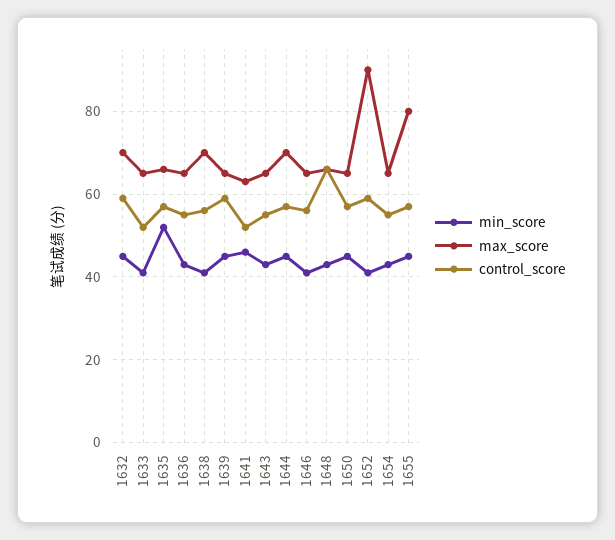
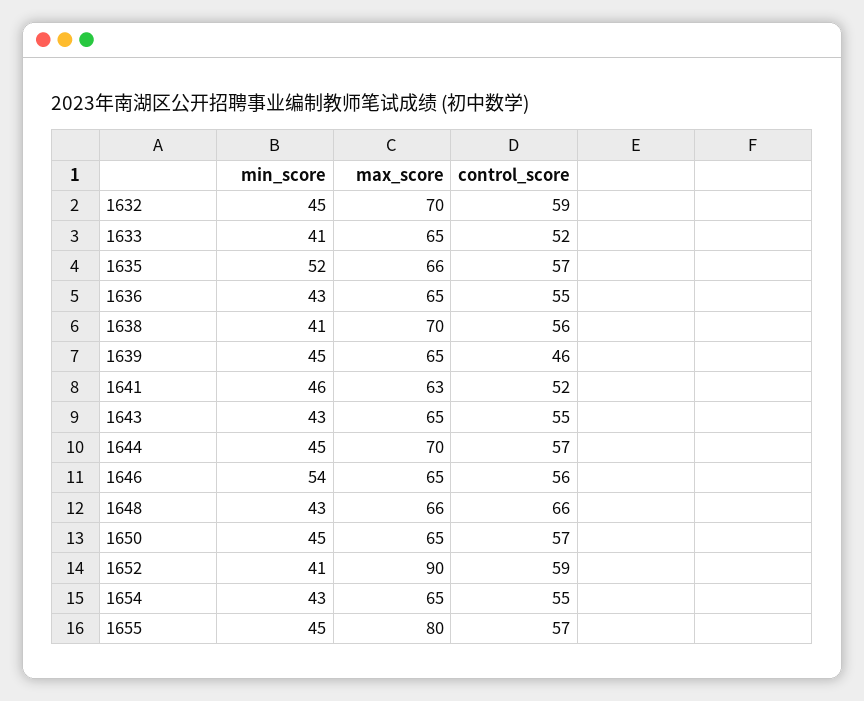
  {
    "min_score": {
      "1632": 45,
      "1633": 41,
      "1635": 52,
      "1636": 43,
      "1638": 41,
      "1639": 45,
      "1641": 46,
      "1643": 43,
      "1644": 45,
-     "1646": 40,
+     "1646": 54,
      "1648": 43,
      "1650": 45,
      "1652": 41,
      "1654": 43,
      "1655": 45
    },
    "max_score": {
      "1632": 70,
      "1633": 65,
      "1635": 66,
      "1636": 65,
      "1638": 70,
      "1639": 65,
      "1641": 63,
      "1643": 65,
      "1644": 70,
      "1646": 65,
      "1648": 66,
      "1650": 65,
      "1652": 90,
      "1654": 65,
      "1655": 80
    },
    "control_score": {
      "1632": 59,
      "1633": 52,
      "1635": 57,
      "1636": 55,
      "1638": 56,
-     "1639": 60,
+     "1639": 46,
      "1641": 52,
      "1643": 55,
      "1644": 57,
      "1646": 56,
      "1648": 66,
      "1650": 57,
      "1652": 59,
      "1654": 55,
      "1655": 57
    }
  }

